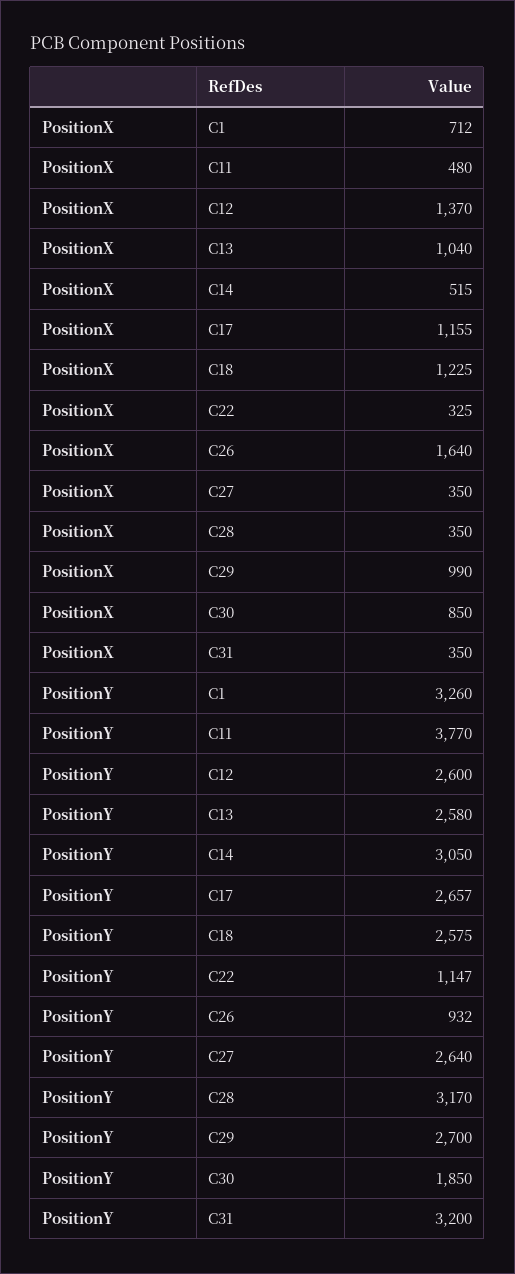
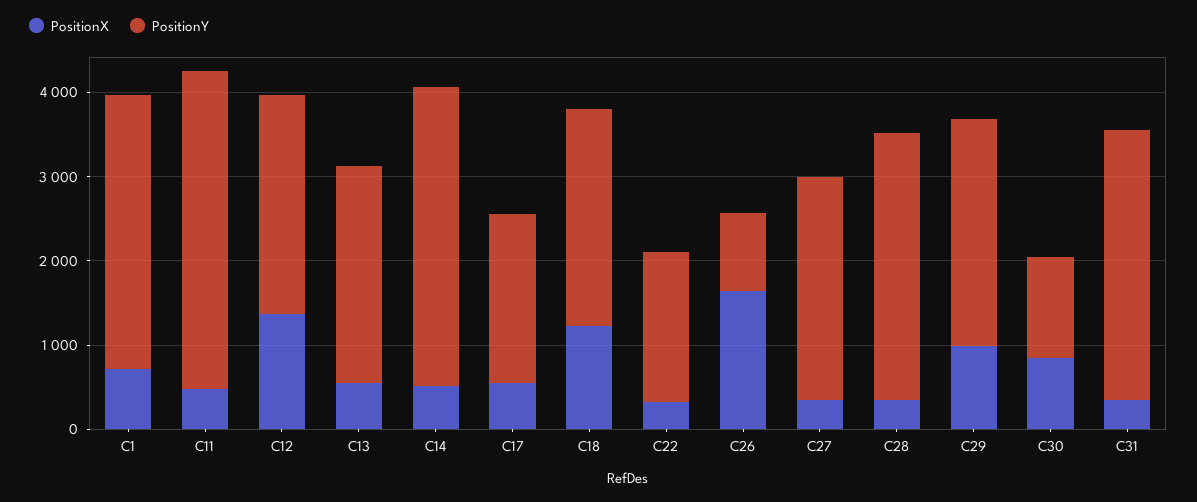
  {
    "PositionX": {
      "C1": 712,
      "C11": 480,
      "C12": 1370,
-     "C13": 1040,
+     "C13": 600,
      "C14": 515,
-     "C17": 1155,
+     "C17": 600,
      "C18": 1225,
      "C22": 325,
      "C26": 1640,
      "C27": 350,
      "C28": 350,
      "C29": 990,
      "C30": 850,
      "C31": 350
    },
    "PositionY": {
      "C1": 3260,
      "C11": 3770,
      "C12": 2600,
      "C13": 2580,
-     "C14": 3050,
+     "C14": 3600,
-     "C17": 2657,
+     "C17": 2000,
      "C18": 2575,
-     "C22": 1147,
+     "C22": 1800,
      "C26": 932,
      "C27": 2640,
      "C28": 3170,
      "C29": 2700,
-     "C30": 1850,
+     "C30": 1200,
      "C31": 3200
    }
  }

